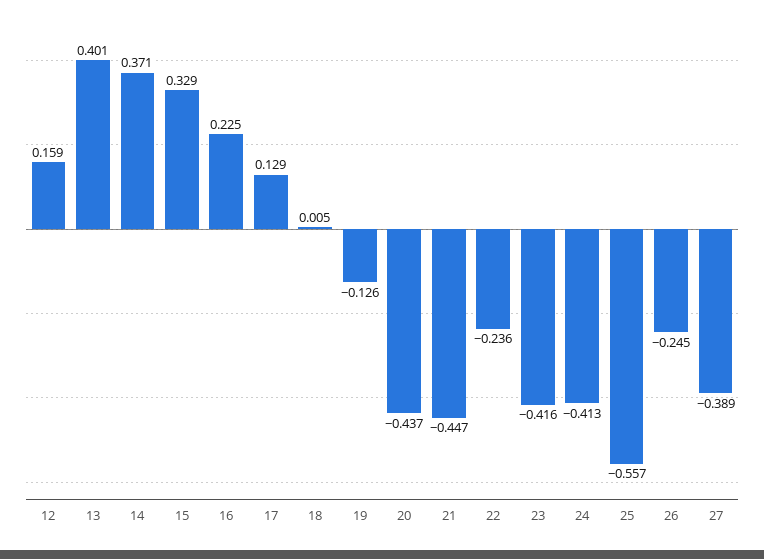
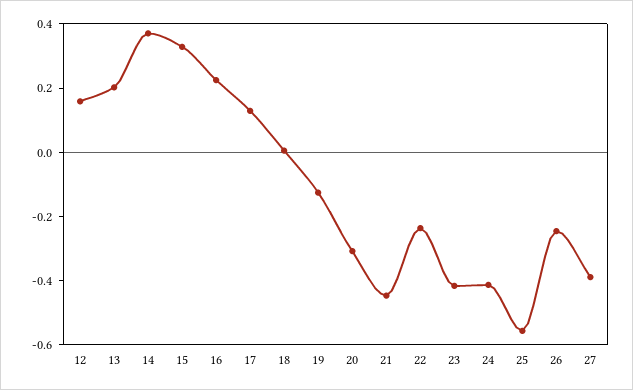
  {
    "12": 0.159,
-   "13": 0.401,
+   "13": 0.2,
    "14": 0.371,
    "15": 0.329,
    "16": 0.225,
    "17": 0.129,
    "18": 0.005,
    "19": -0.126,
-   "20": -0.437,
+   "20": -0.3,
    "21": -0.447,
    "22": -0.236,
    "23": -0.416,
    "24": -0.413,
    "25": -0.557,
    "26": -0.245,
    "27": -0.389
  }

